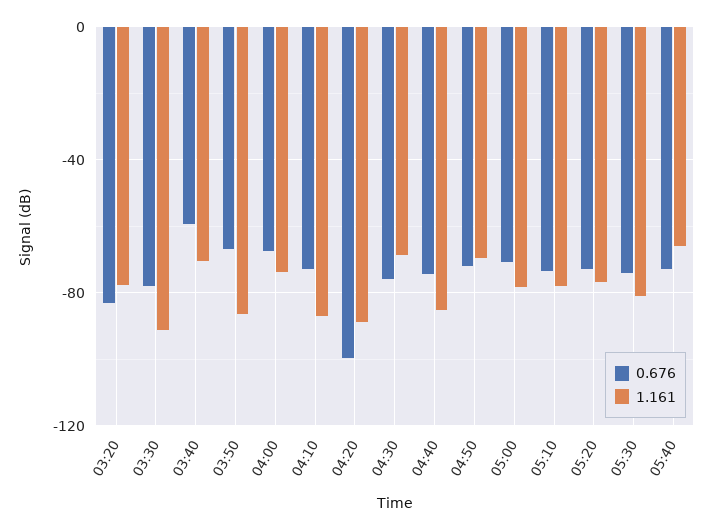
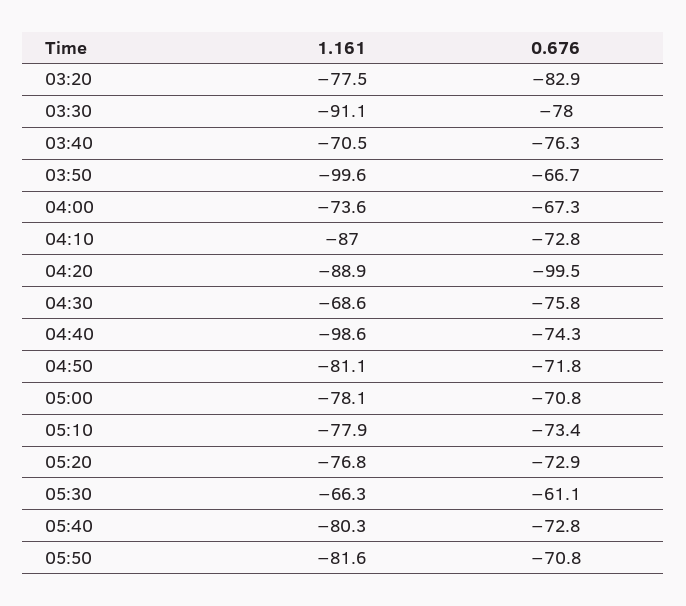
  {
    "0.676": {
      "03:20": -82.9,
      "03:30": -78,
-     "03:40": -60,
+     "03:40": -76.3,
      "03:50": -66.7,
      "04:00": -67.3,
      "04:10": -72.8,
      "04:20": -99.5,
      "04:30": -75.8,
      "04:40": -74.3,
      "04:50": -71.8,
      "05:00": -70.8,
      "05:10": -73.4,
      "05:20": -72.9,
-     "05:30": -75,
+     "05:30": -61.1,
-     "05:40": -72.8
+     "05:40": -72.8,
+     "05:50": -70.8
    },
    "1.161": {
      "03:20": -77.5,
      "03:30": -91.1,
      "03:40": -70.5,
-     "03:50": -85,
+     "03:50": -99.6,
      "04:00": -73.6,
      "04:10": -87,
      "04:20": -88.9,
      "04:30": -68.6,
-     "04:40": -85,
+     "04:40": -98.6,
-     "04:50": -70,
+     "04:50": -81.1,
      "05:00": -78.1,
      "05:10": -77.9,
      "05:20": -76.8,
-     "05:30": -80,
+     "05:30": -66.3,
-     "05:40": -65
+     "05:40": -80.3,
+     "05:50": -81.6
    }
  }

